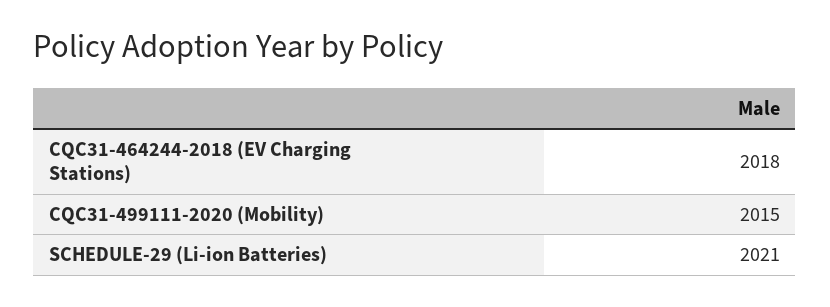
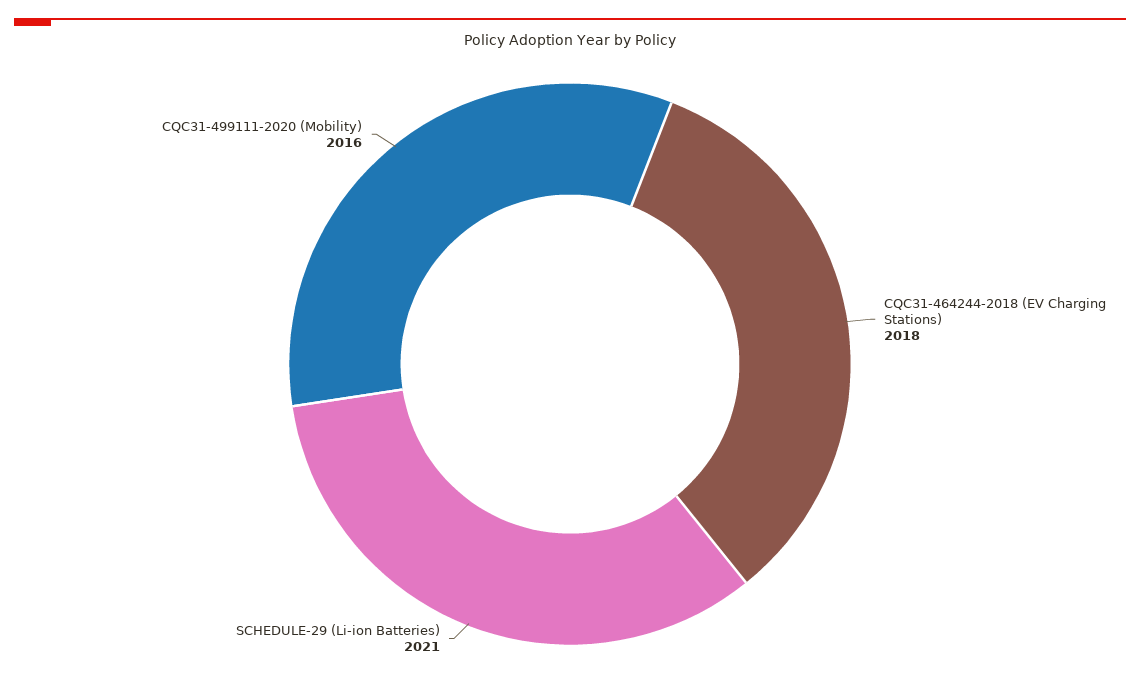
  {
    "CQC31-464244-2018 (EV Charging Stations)": 2018,
-   "CQC31-499111-2020 (Mobility)": 2015,
+   "CQC31-499111-2020 (Mobility)": 2016,
    "SCHEDULE-29 (Li-ion Batteries)": 2021
  }

